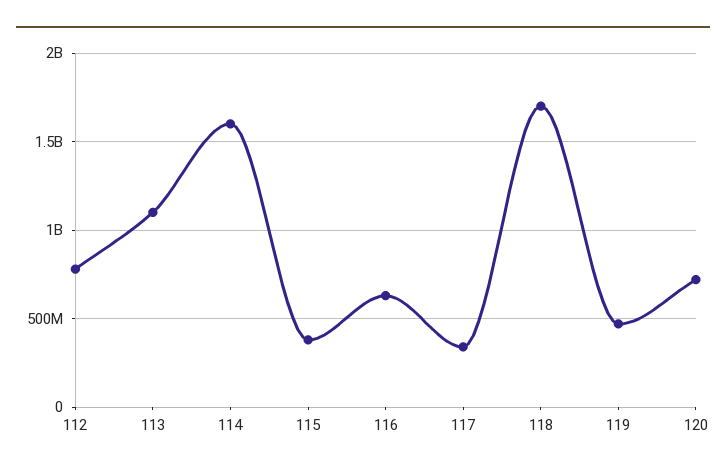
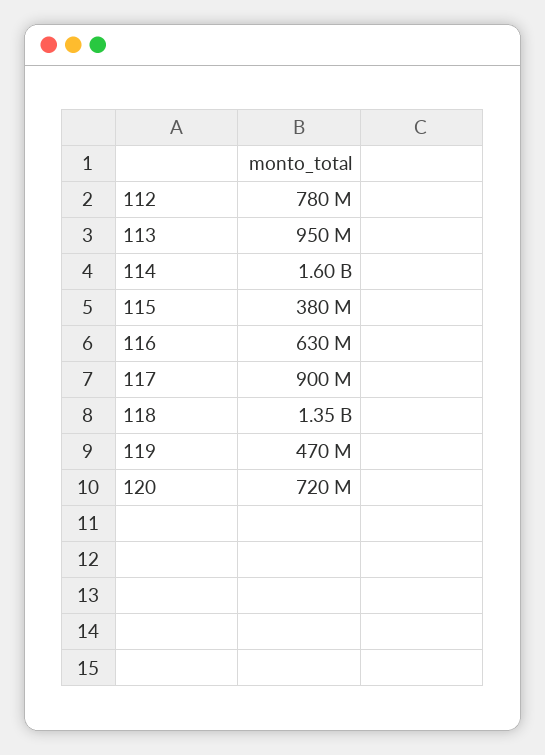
  {
    "112": 780000000,
-   "113": 1100000000,
+   "113": 950000000,
    "114": 1600000000,
    "115": 380000000,
    "116": 630000000,
-   "117": 350000000,
+   "117": 900000000,
-   "118": 1700000000,
+   "118": 1350000000,
    "119": 470000000,
    "120": 720000000
  }

